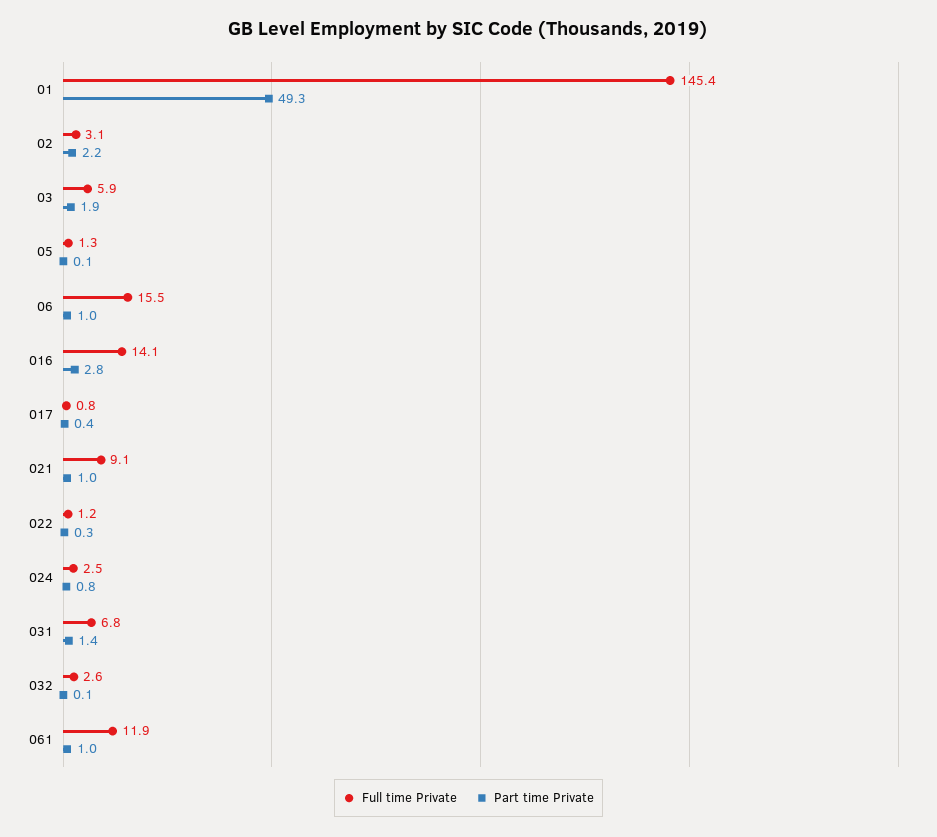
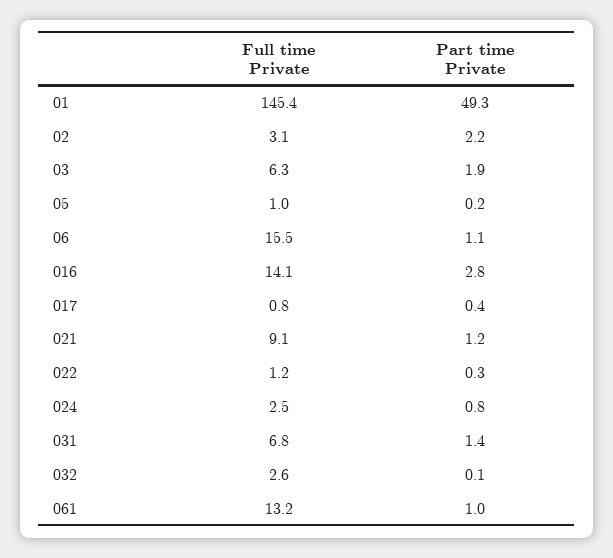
  {
    "Full time Private": {
      "01": 145.4,
      "02": 3.1,
-     "03": 5.9,
+     "03": 6.3,
-     "05": 1.3,
+     "05": 1,
      "06": 15.5,
      "016": 14.1,
      "017": 0.8,
      "021": 9.1,
      "022": 1.2,
      "024": 2.5,
      "031": 6.8,
      "032": 2.6,
-     "061": 11.9
+     "061": 13.2
    },
    "Part time Private": {
      "01": 49.3,
      "02": 2.2,
      "03": 1.9,
-     "05": 0.1,
+     "05": 0.2,
-     "06": 1,
+     "06": 1.1,
      "016": 2.8,
      "017": 0.4,
-     "021": 1,
+     "021": 1.2,
      "022": 0.3,
      "024": 0.8,
      "031": 1.4,
      "032": 0.1,
      "061": 1
    }
  }

